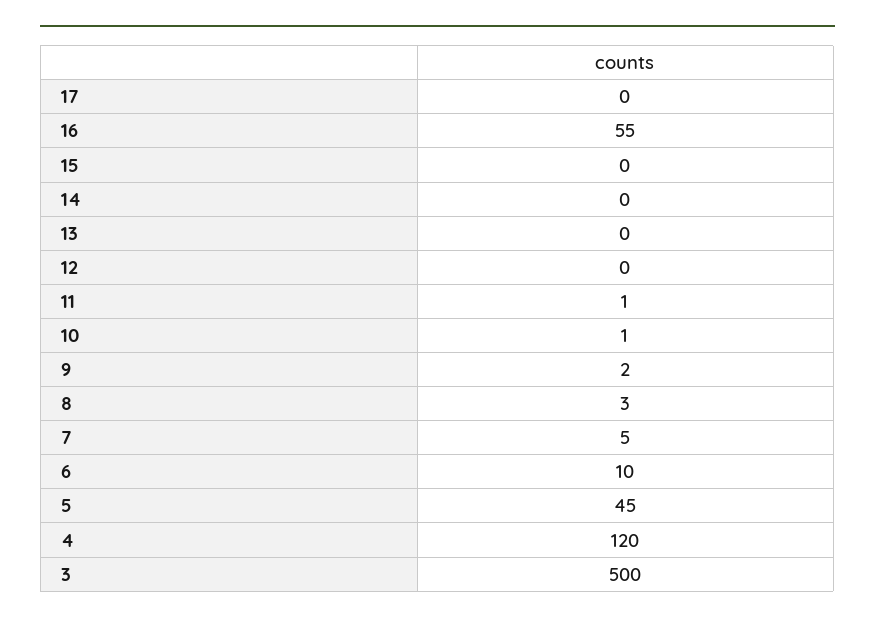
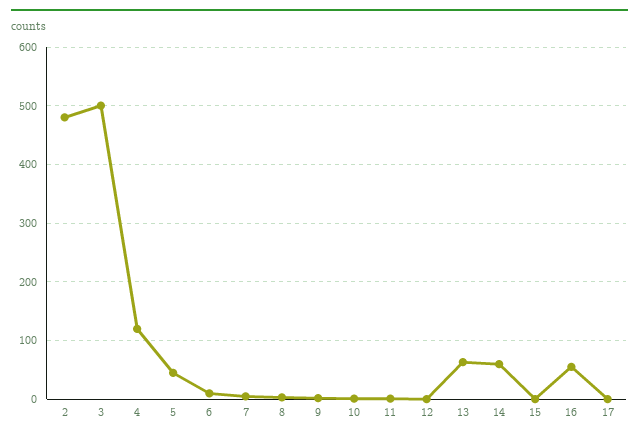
  {
    "17": 0,
    "16": 55,
    "15": 0,
-   "14": 0,
+   "14": 60,
-   "13": 0,
+   "13": 60,
    "12": 0,
    "11": 1,
    "10": 1,
    "9": 2,
    "8": 3,
    "7": 5,
    "6": 10,
    "5": 45,
    "4": 120,
-   "3": 500
+   "3": 500,
+   "2": 480
  }

